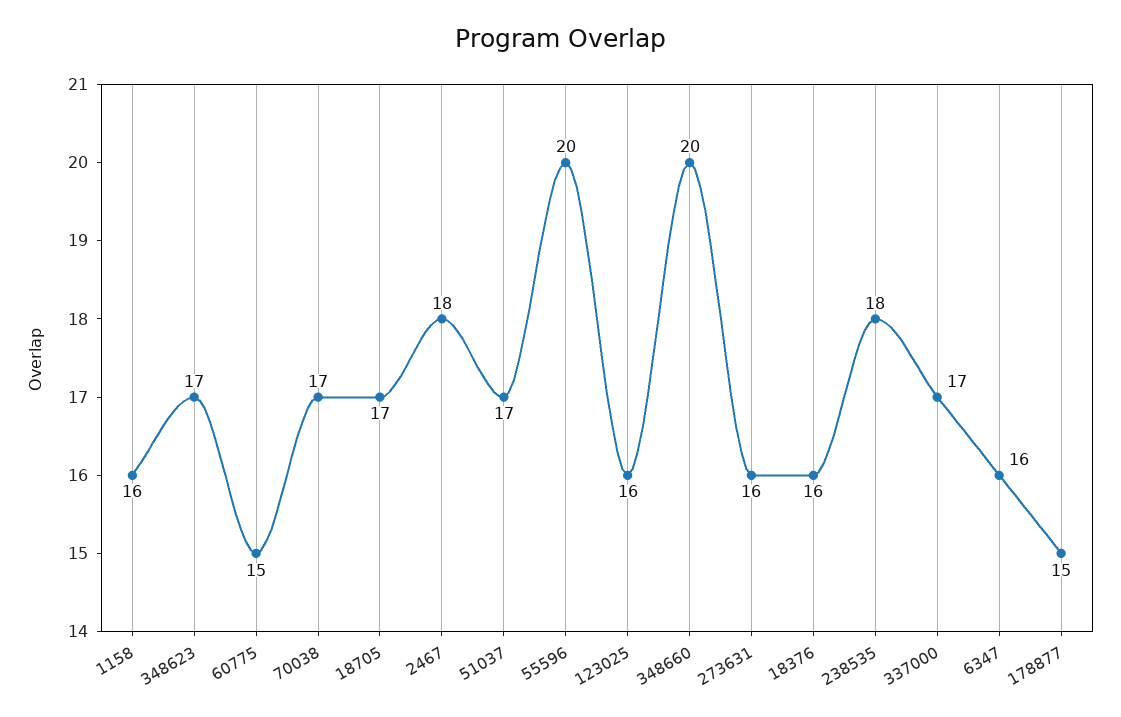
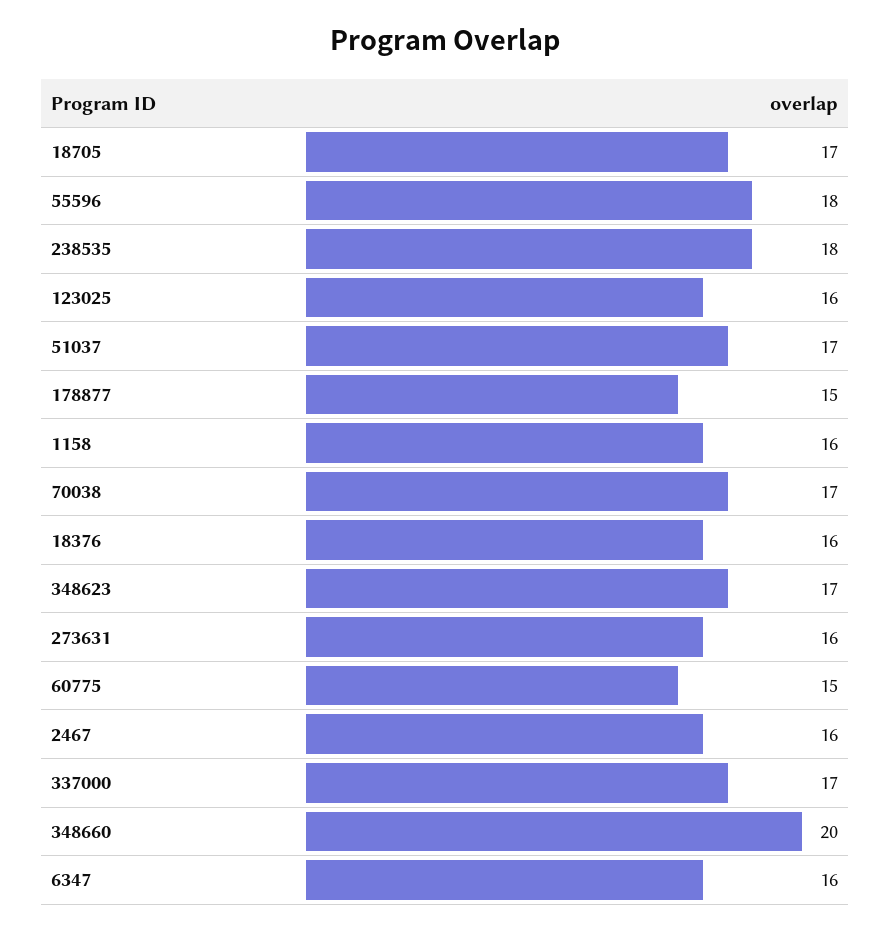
  {
    "1158": 16,
    "348623": 17,
    "60775": 15,
    "70038": 17,
    "18705": 17,
-   "2467": 18,
+   "2467": 16,
    "51037": 17,
-   "55596": 20,
+   "55596": 18,
    "123025": 16,
    "348660": 20,
    "273631": 16,
    "18376": 16,
    "238535": 18,
    "337000": 17,
    "6347": 16,
    "178877": 15
  }

